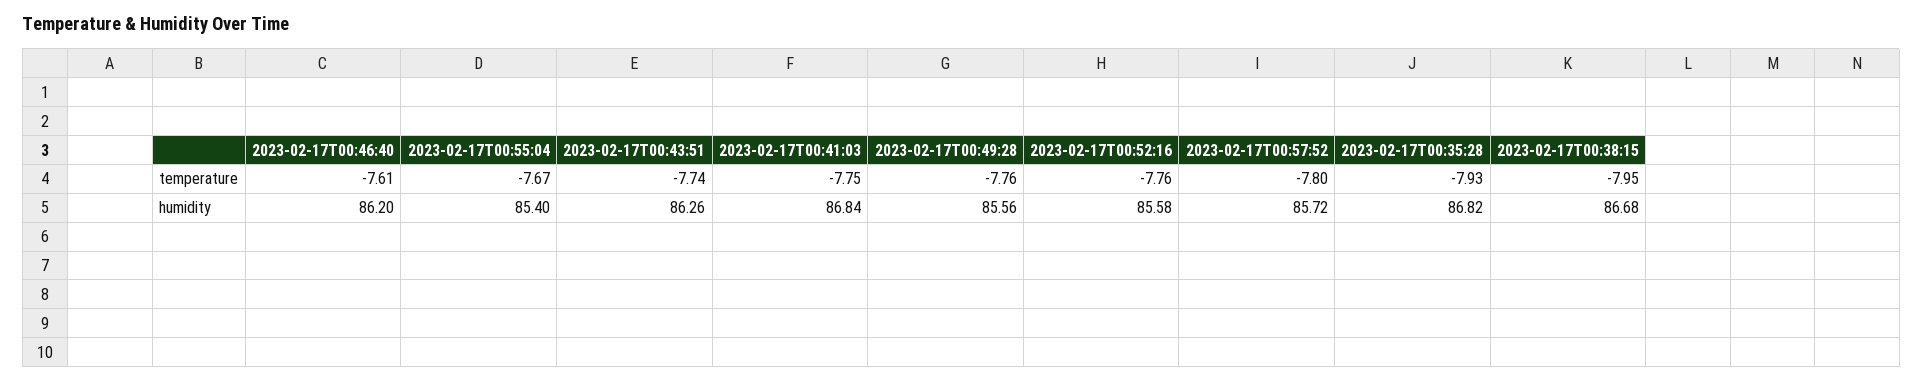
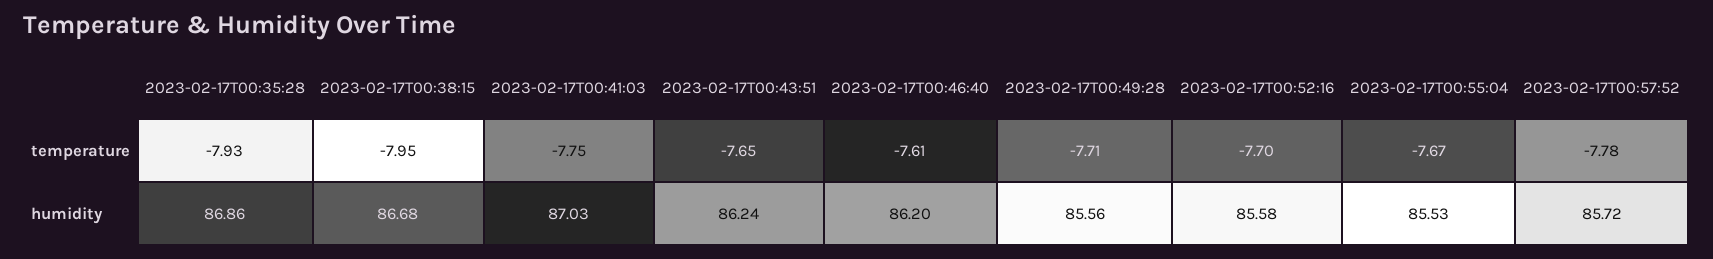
  {
    "2023-02-17T00:46:40": {
      "temperature": -7.61,
      "humidity": 86.2
    },
    "2023-02-17T00:55:04": {
      "temperature": -7.67,
-     "humidity": 85.4
+     "humidity": 85.53
    },
    "2023-02-17T00:43:51": {
-     "temperature": -7.74,
+     "temperature": -7.65,
-     "humidity": 86.26
+     "humidity": 86.24
    },
    "2023-02-17T00:41:03": {
      "temperature": -7.75,
-     "humidity": 86.84
+     "humidity": 87.03
    },
    "2023-02-17T00:49:28": {
-     "temperature": -7.76,
+     "temperature": -7.71,
      "humidity": 85.56
    },
    "2023-02-17T00:52:16": {
-     "temperature": -7.76,
+     "temperature": -7.7,
      "humidity": 85.58
    },
    "2023-02-17T00:57:52": {
-     "temperature": -7.8,
+     "temperature": -7.78,
      "humidity": 85.72
    },
    "2023-02-17T00:35:28": {
      "temperature": -7.93,
-     "humidity": 86.82
+     "humidity": 86.86
    },
    "2023-02-17T00:38:15": {
      "temperature": -7.95,
      "humidity": 86.68
    }
  }

